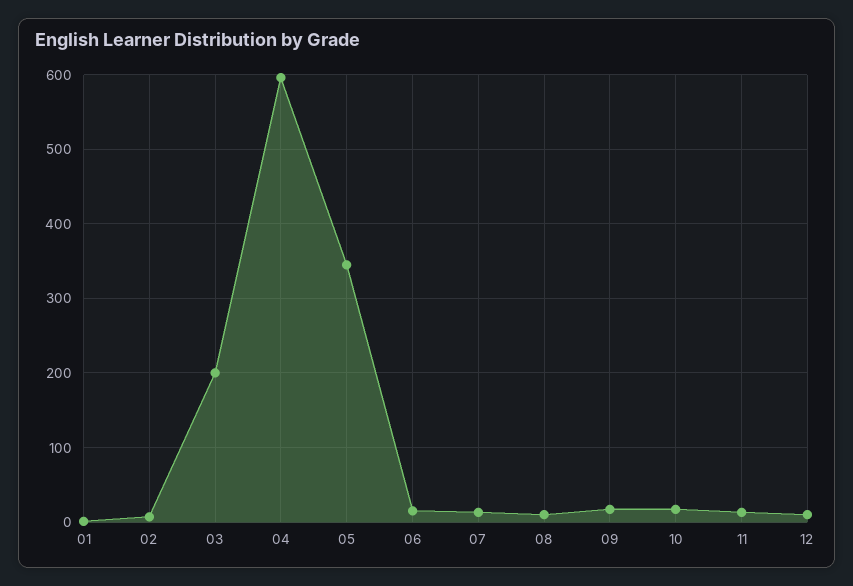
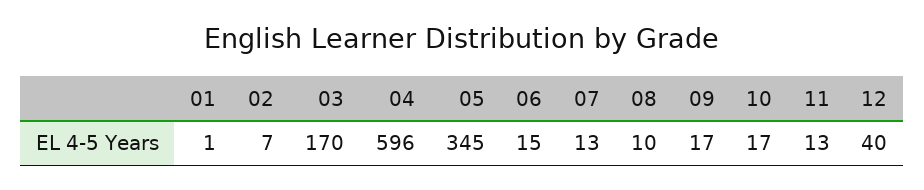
  {
    "01": 1,
    "02": 7,
-   "03": 200,
+   "03": 170,
    "04": 596,
    "05": 345,
    "06": 15,
    "07": 13,
    "08": 10,
    "09": 17,
    "10": 17,
    "11": 13,
-   "12": 10
+   "12": 40
  }

